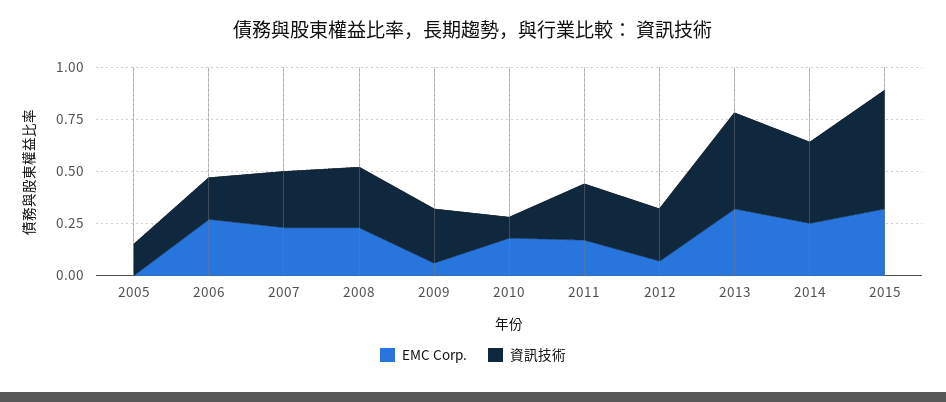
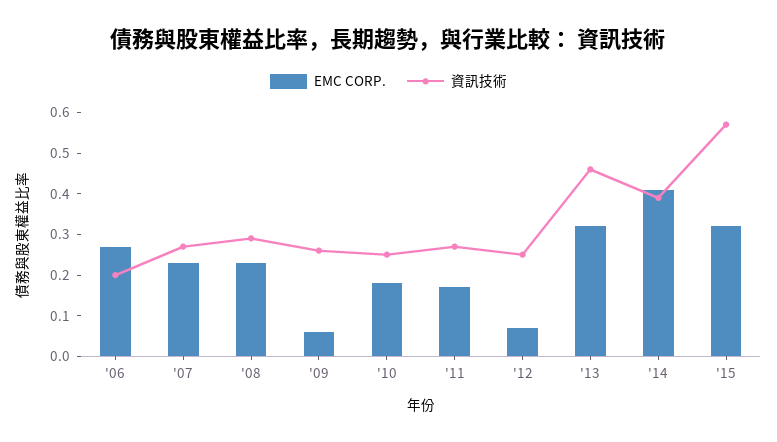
  {
    "EMC Corp.": {
-     "2005": 0,
      "2006": 0.25,
      "2007": 0.25,
      "2008": 0.25,
      "2009": 0.05,
      "2010": 0.2,
      "2011": 0.15,
      "2012": 0.05,
      "2013": 0.3,
-     "2014": 0.25,
+     "2014": 0.4,
      "2015": 0.3
    },
    "資訊技術": {
-     "2005": 0.15,
      "2006": 0.2,
      "2007": 0.25,
      "2008": 0.3,
      "2009": 0.25,
-     "2010": 0.1,
+     "2010": 0.25,
      "2011": 0.25,
      "2012": 0.25,
      "2013": 0.45,
      "2014": 0.4,
      "2015": 0.55
    }
  }

